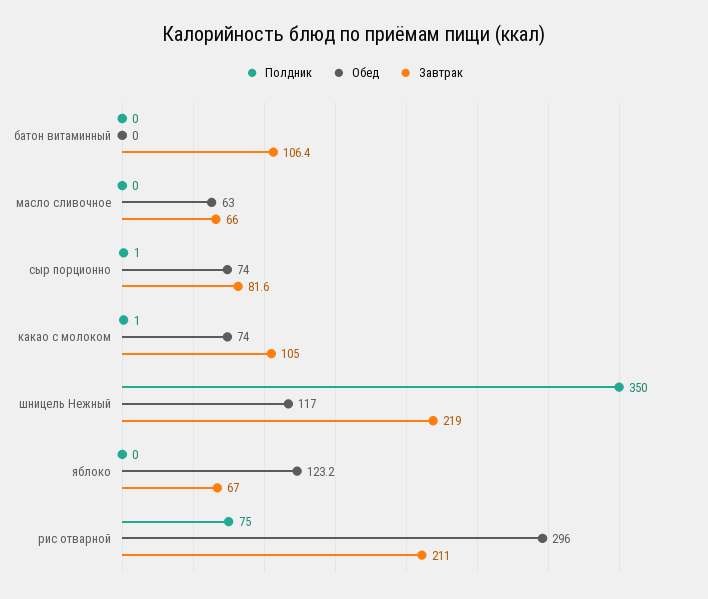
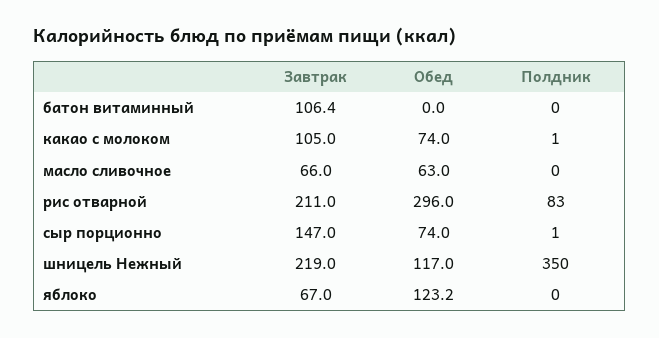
  {
    "Полдник": {
      "батон витаминный": 0,
      "масло сливочное": 0,
      "сыр порционно": 1,
      "какао с молоком": 1,
      "шницель Нежный": 350,
      "яблоко": 0,
-     "рис отварной": 75
+     "рис отварной": 83
    },
    "Обед": {
      "батон витаминный": 0,
      "масло сливочное": 63,
      "сыр порционно": 74,
      "какао с молоком": 74,
      "шницель Нежный": 117,
      "яблоко": 123.2,
      "рис отварной": 296
    },
    "Завтрак": {
      "батон витаминный": 106.4,
      "масло сливочное": 66,
-     "сыр порционно": 81.6,
+     "сыр порционно": 147,
      "какао с молоком": 105,
      "шницель Нежный": 219,
      "яблоко": 67,
      "рис отварной": 211
    }
  }

